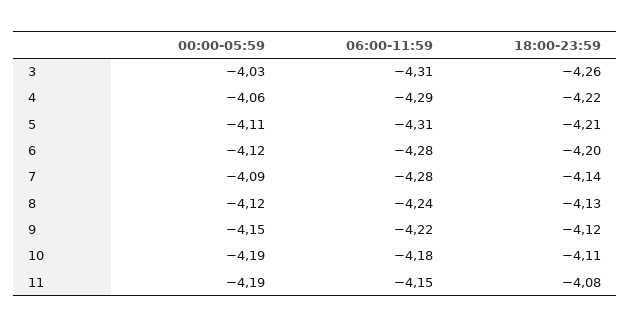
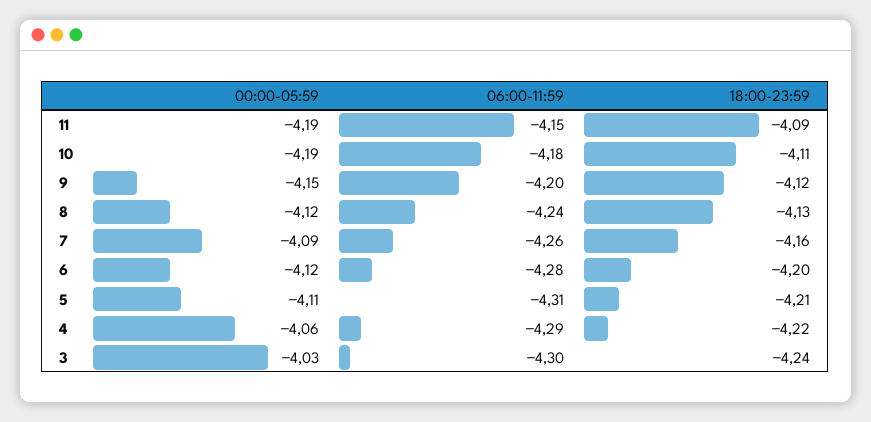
  {
    "00:00-05:59": {
      "3": -4.03,
      "4": -4.06,
      "5": -4.11,
      "6": -4.12,
      "7": -4.09,
      "8": -4.12,
      "9": -4.15,
      "10": -4.19,
      "11": -4.19
    },
    "06:00-11:59": {
-     "3": -4.31,
+     "3": -4.3,
      "4": -4.29,
      "5": -4.31,
      "6": -4.28,
-     "7": -4.28,
+     "7": -4.26,
      "8": -4.24,
-     "9": -4.22,
+     "9": -4.2,
      "10": -4.18,
      "11": -4.15
    },
    "18:00-23:59": {
-     "3": -4.26,
+     "3": -4.24,
      "4": -4.22,
      "5": -4.21,
      "6": -4.2,
-     "7": -4.14,
+     "7": -4.16,
      "8": -4.13,
      "9": -4.12,
      "10": -4.11,
-     "11": -4.08
+     "11": -4.09
    }
  }

